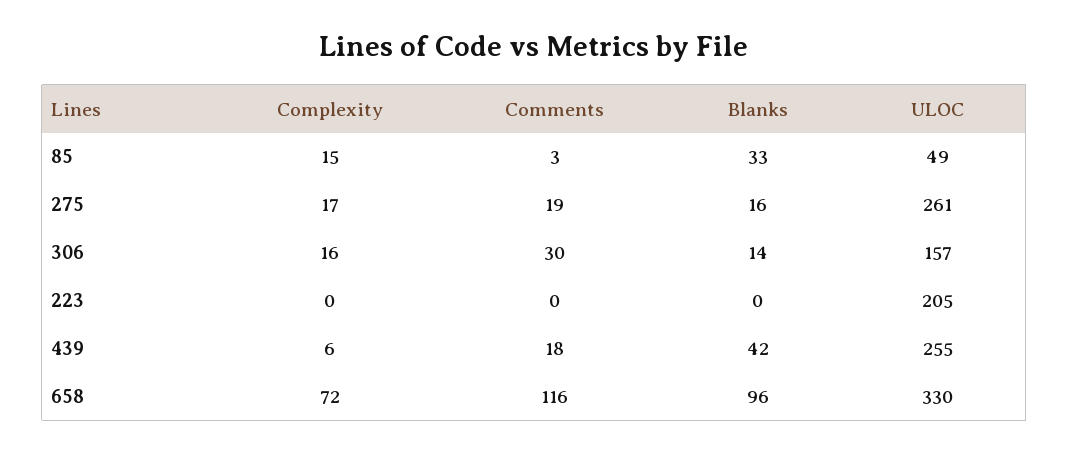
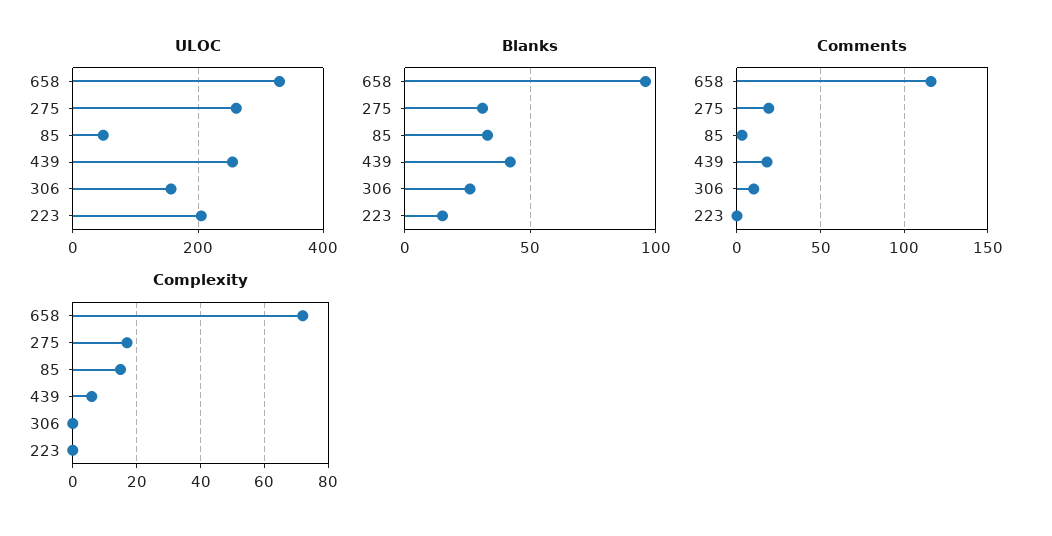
  {
    "Complexity": {
      "85": 15,
      "275": 17,
-     "306": 16,
+     "306": 0,
      "223": 0,
      "439": 6,
      "658": 72
    },
    "Comments": {
      "85": 3,
      "275": 19,
-     "306": 30,
+     "306": 10,
      "223": 0,
      "439": 18,
      "658": 116
    },
    "Blanks": {
      "85": 33,
-     "275": 16,
+     "275": 30,
-     "306": 14,
+     "306": 25,
-     "223": 0,
+     "223": 15,
      "439": 42,
      "658": 96
    },
    "ULOC": {
      "85": 49,
      "275": 261,
      "306": 157,
      "223": 205,
      "439": 255,
      "658": 330
    }
  }

